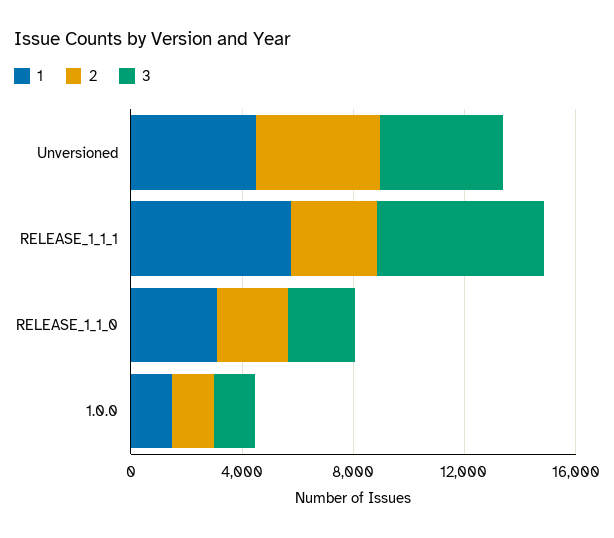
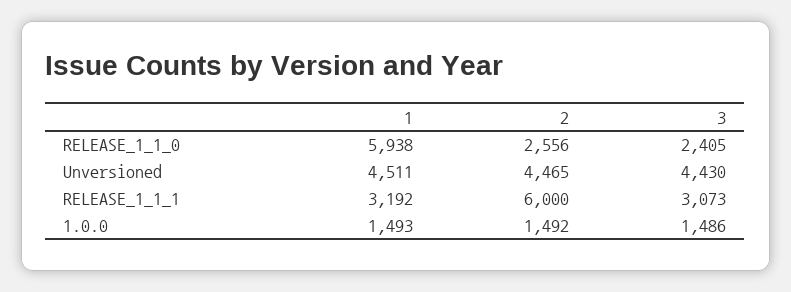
  {
    "1": {
      "Unversioned": 4511,
-     "RELEASE_1_1_1": 6000,
+     "RELEASE_1_1_1": 3192,
-     "RELEASE_1_1_0": 3000,
+     "RELEASE_1_1_0": 5938,
      "1.0.0": 1493
    },
    "2": {
      "Unversioned": 4465,
-     "RELEASE_1_1_1": 3000,
+     "RELEASE_1_1_1": 6000,
      "RELEASE_1_1_0": 2556,
      "1.0.0": 1492
    },
    "3": {
      "Unversioned": 4430,
-     "RELEASE_1_1_1": 6000,
+     "RELEASE_1_1_1": 3073,
      "RELEASE_1_1_0": 2405,
      "1.0.0": 1486
    }
  }

